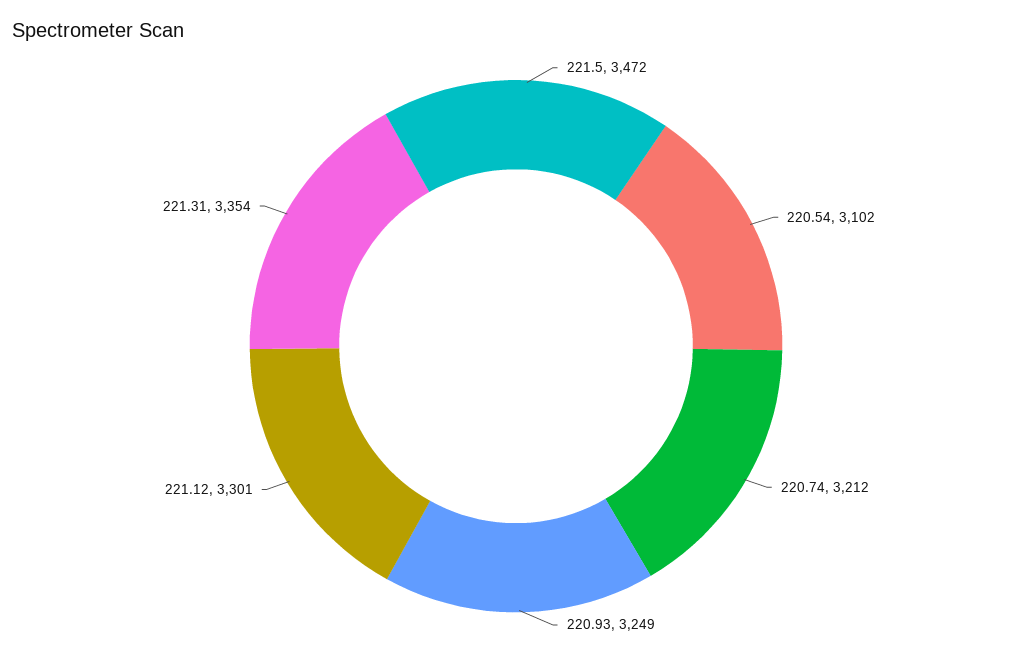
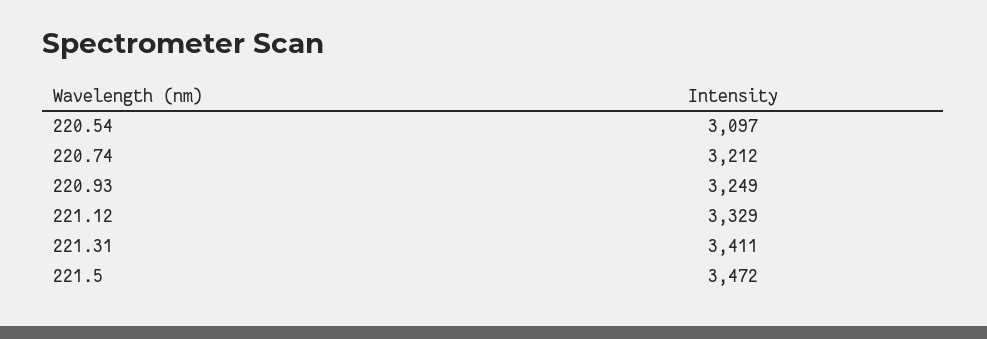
  {
    "221.5": 3472,
-   "220.54": 3102,
+   "220.54": 3097,
    "220.74": 3212,
    "220.93": 3249,
-   "221.12": 3301,
+   "221.12": 3329,
-   "221.31": 3354
+   "221.31": 3411
  }

